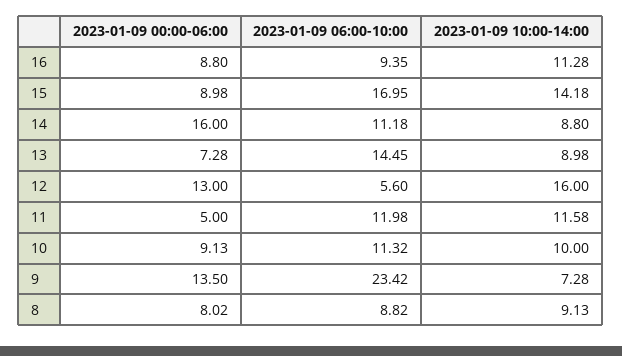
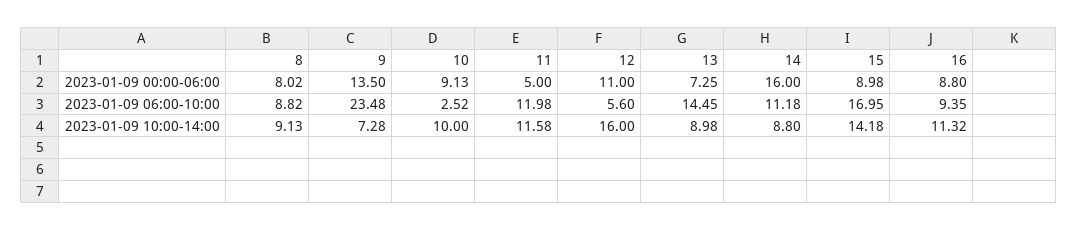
  {
    "2023-01-09 00:00-06:00": {
      "16": 8.8,
      "15": 8.98,
      "14": 16,
-     "13": 7.28,
+     "13": 7.25,
-     "12": 13,
+     "12": 11,
      "11": 5,
      "10": 9.13,
      "9": 13.5,
      "8": 8.02
    },
    "2023-01-09 06:00-10:00": {
      "16": 9.35,
      "15": 16.95,
      "14": 11.18,
      "13": 14.45,
      "12": 5.6,
      "11": 11.98,
-     "10": 11.32,
+     "10": 2.52,
-     "9": 23.42,
+     "9": 23.48,
      "8": 8.82
    },
    "2023-01-09 10:00-14:00": {
-     "16": 11.28,
+     "16": 11.32,
      "15": 14.18,
      "14": 8.8,
      "13": 8.98,
      "12": 16,
      "11": 11.58,
      "10": 10,
      "9": 7.28,
      "8": 9.13
    }
  }

